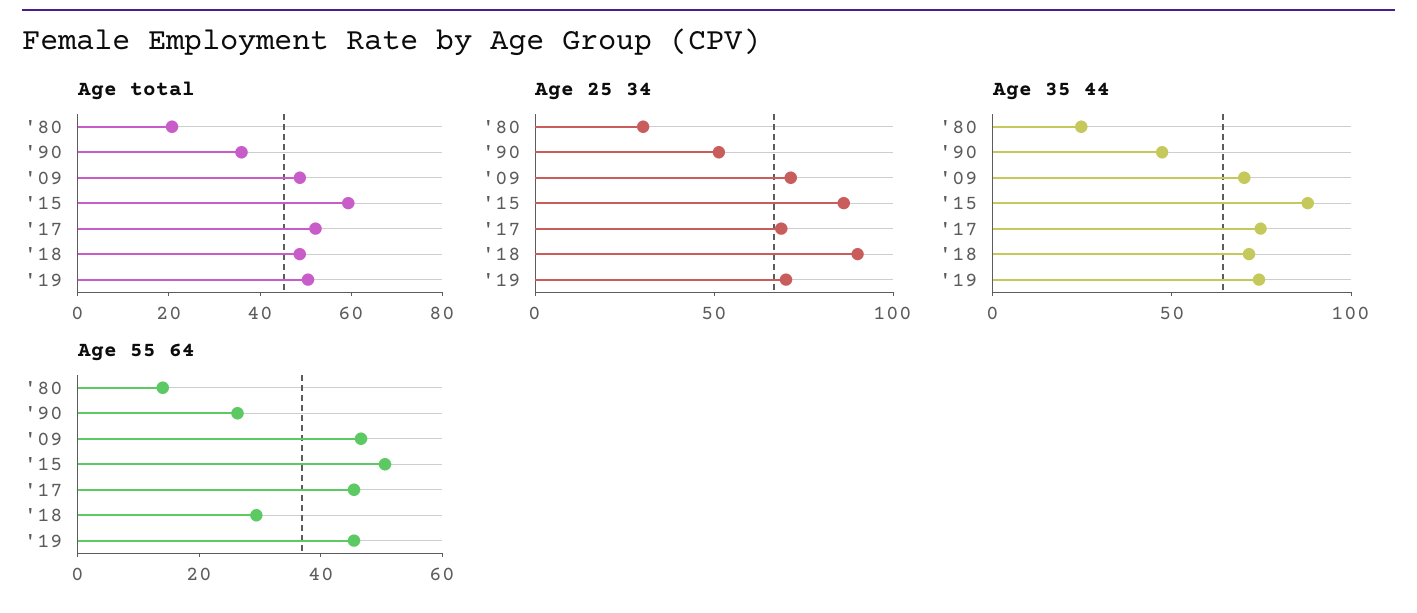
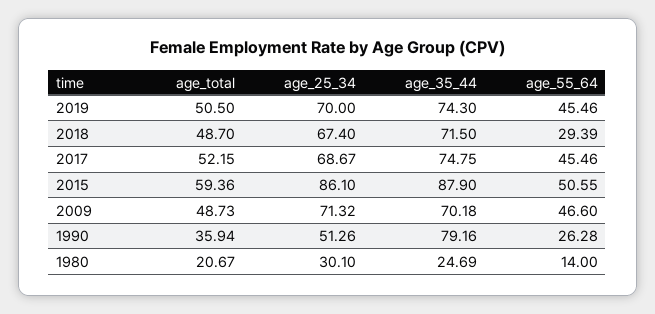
  {
    "Age total": {
      "'80": 20.67,
      "'90": 35.94,
      "'09": 48.73,
      "'15": 59.36,
      "'17": 52.15,
      "'18": 48.7,
      "'19": 50.5
    },
    "Age 25 34": {
      "'80": 30.1,
      "'90": 51.26,
      "'09": 71.32,
      "'15": 86.1,
      "'17": 68.67,
-     "'18": 90,
+     "'18": 67.4,
      "'19": 70
    },
    "Age 35 44": {
      "'80": 24.69,
-     "'90": 50,
+     "'90": 79.16,
      "'09": 70.18,
      "'15": 87.9,
      "'17": 74.75,
      "'18": 71.5,
      "'19": 74.3
    },
    "Age 55 64": {
      "'80": 14,
      "'90": 26.28,
      "'09": 46.6,
      "'15": 50.55,
      "'17": 45.46,
      "'18": 29.39,
      "'19": 45.46
    }
  }

